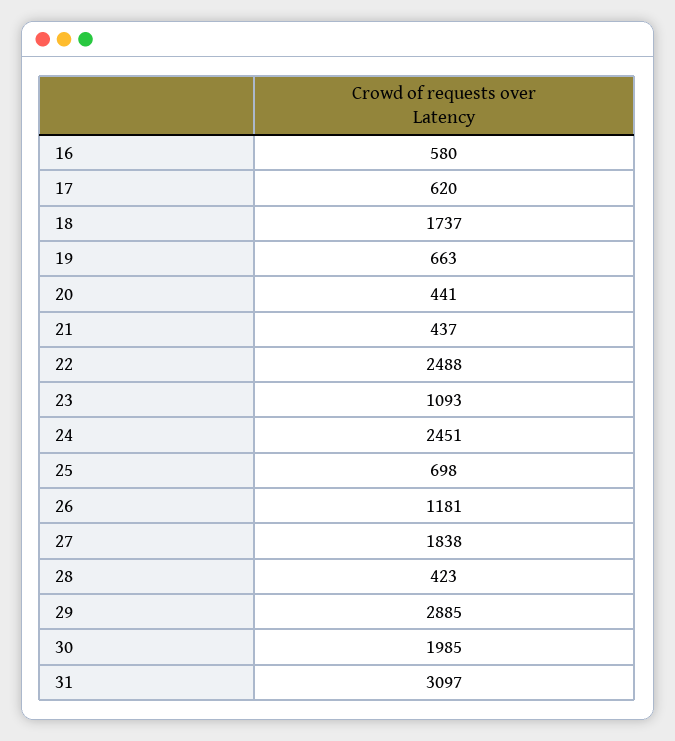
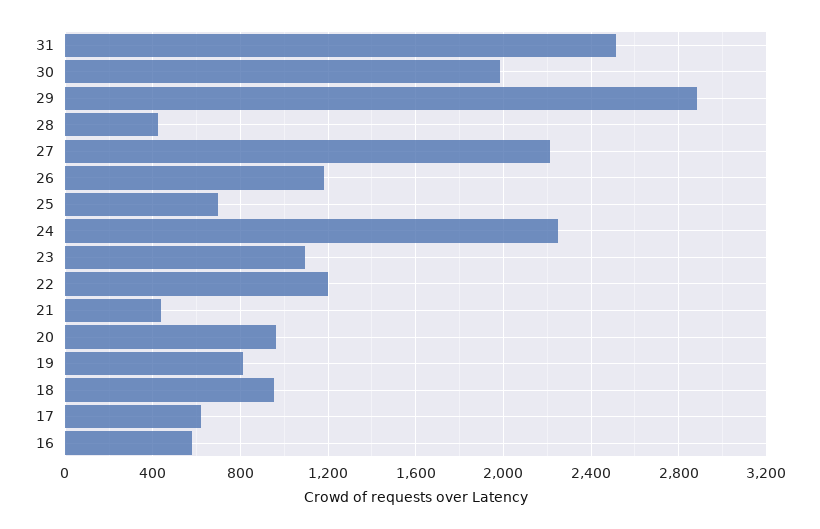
  {
    "16": 580,
    "17": 620,
-   "18": 1737,
+   "18": 950,
-   "19": 663,
+   "19": 800,
-   "20": 441,
+   "20": 950,
    "21": 437,
-   "22": 2488,
+   "22": 1200,
    "23": 1093,
-   "24": 2451,
+   "24": 2250,
    "25": 698,
    "26": 1181,
-   "27": 1838,
+   "27": 2200,
    "28": 423,
    "29": 2885,
    "30": 1985,
-   "31": 3097
+   "31": 2500
  }

